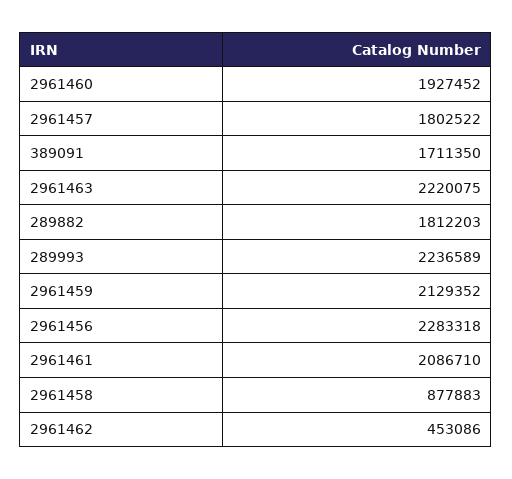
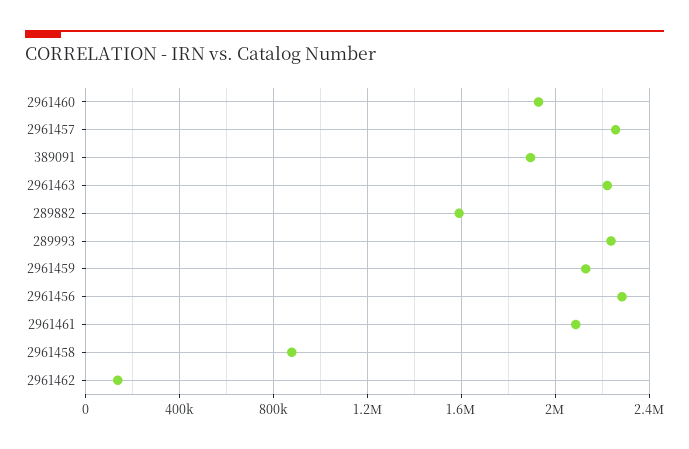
  {
    "2961460": 1927452,
-   "2961457": 1802522,
+   "2961457": 2250000,
-   "389091": 1711350,
+   "389091": 1900000,
    "2961463": 2220075,
-   "289882": 1812203,
+   "289882": 1600000,
    "289993": 2236589,
    "2961459": 2129352,
    "2961456": 2283318,
    "2961461": 2086710,
    "2961458": 877883,
-   "2961462": 453086
+   "2961462": 150000
  }

